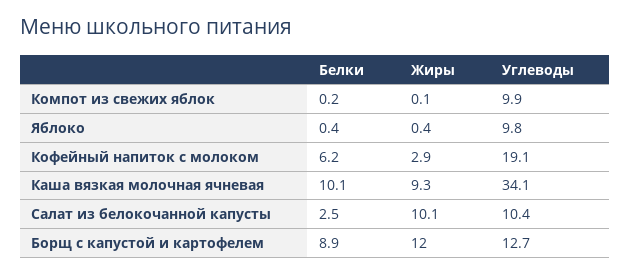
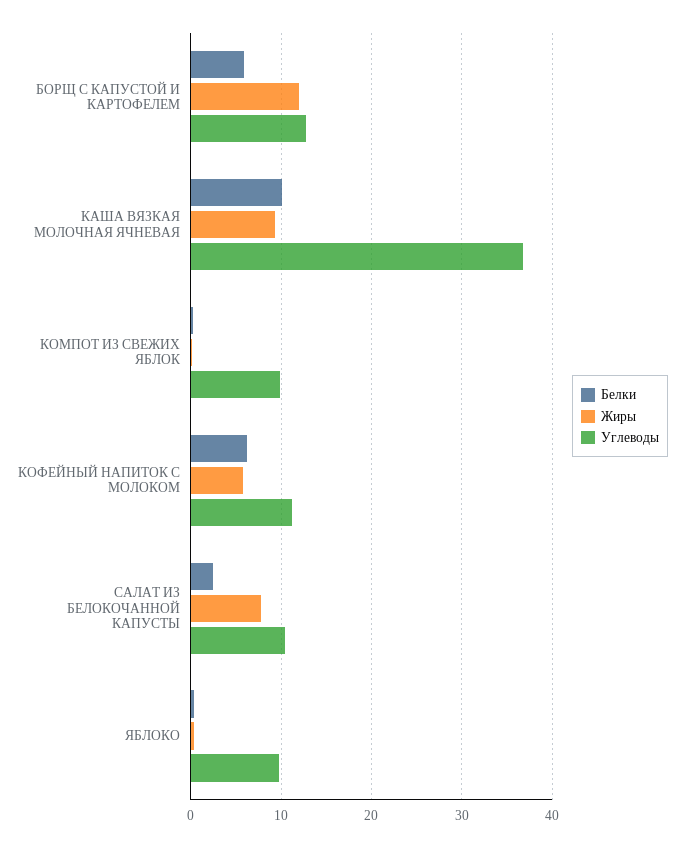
  {
    "Белки": {
      "Компот из свежих яблок": 0.2,
      "Яблоко": 0.4,
      "Кофейный напиток с молоком": 6.2,
      "Каша вязкая молочная ячневая": 10.1,
      "Салат из белокочанной капусты": 2.5,
-     "Борщ с капустой и картофелем": 8.9
+     "Борщ с капустой и картофелем": 6
    },
    "Жиры": {
      "Компот из свежих яблок": 0.1,
      "Яблоко": 0.4,
-     "Кофейный напиток с молоком": 2.9,
+     "Кофейный напиток с молоком": 6,
      "Каша вязкая молочная ячневая": 9.3,
-     "Салат из белокочанной капусты": 10.1,
+     "Салат из белокочанной капусты": 8,
      "Борщ с капустой и картофелем": 12
    },
    "Углеводы": {
      "Компот из свежих яблок": 9.9,
      "Яблоко": 9.8,
-     "Кофейный напиток с молоком": 19.1,
+     "Кофейный напиток с молоком": 11,
-     "Каша вязкая молочная ячневая": 34.1,
+     "Каша вязкая молочная ячневая": 37,
      "Салат из белокочанной капусты": 10.4,
      "Борщ с капустой и картофелем": 12.7
    }
  }

